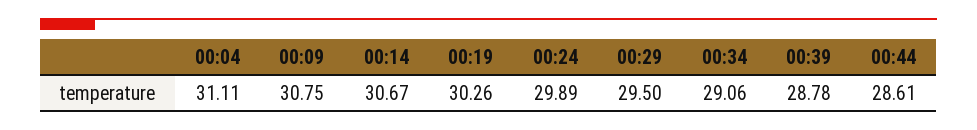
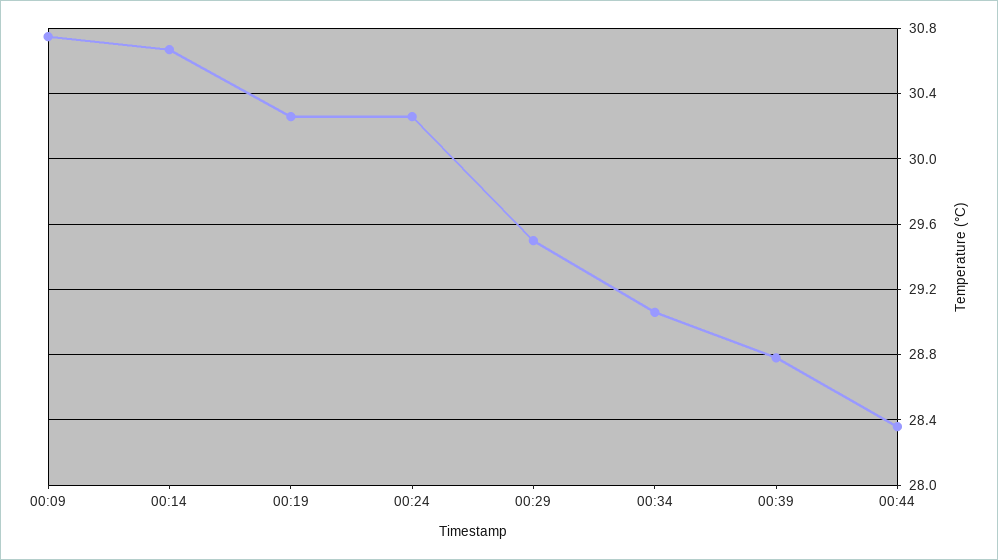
  {
-   "00:04": 31.11,
    "00:09": 30.75,
    "00:14": 30.67,
    "00:19": 30.26,
-   "00:24": 29.89,
+   "00:24": 30.25,
    "00:29": 29.5,
    "00:34": 29.06,
    "00:39": 28.78,
-   "00:44": 28.61
+   "00:44": 28.35
  }

